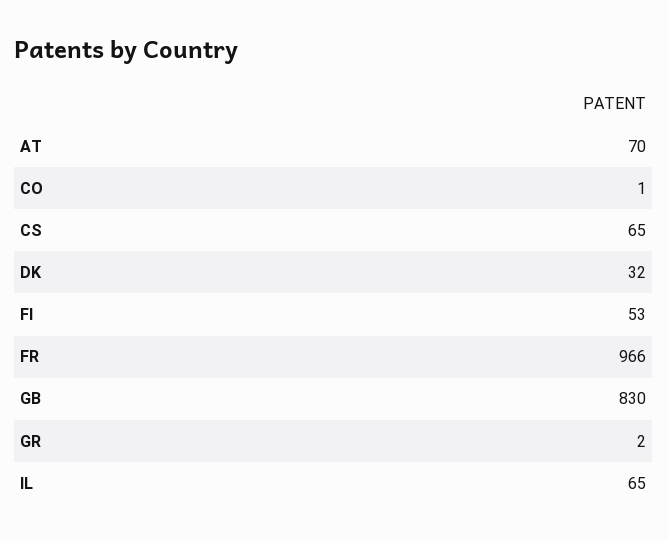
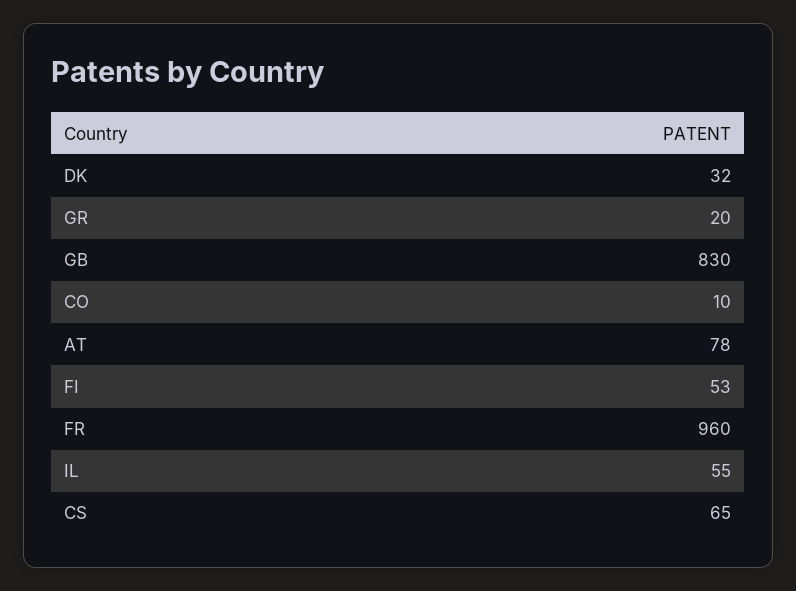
  {
-   "AT": 70,
+   "AT": 78,
-   "CO": 1,
+   "CO": 10,
    "CS": 65,
    "DK": 32,
    "FI": 53,
-   "FR": 966,
+   "FR": 960,
    "GB": 830,
-   "GR": 2,
+   "GR": 20,
-   "IL": 65
+   "IL": 55
  }

